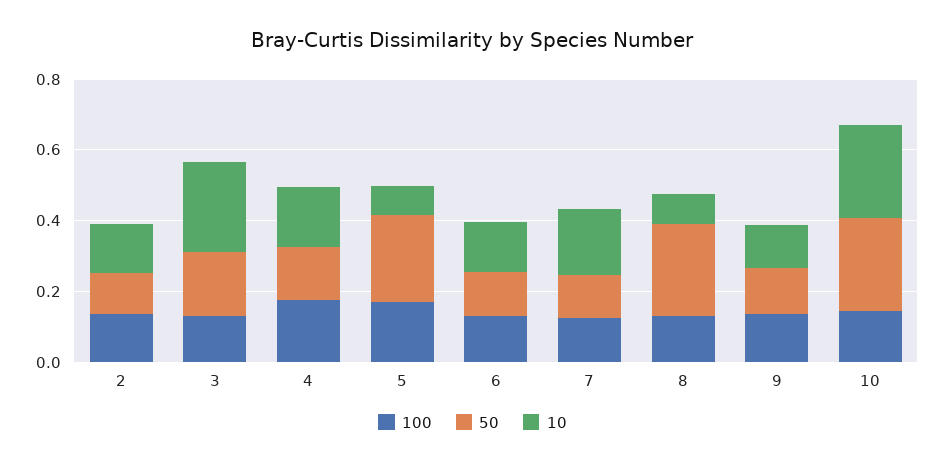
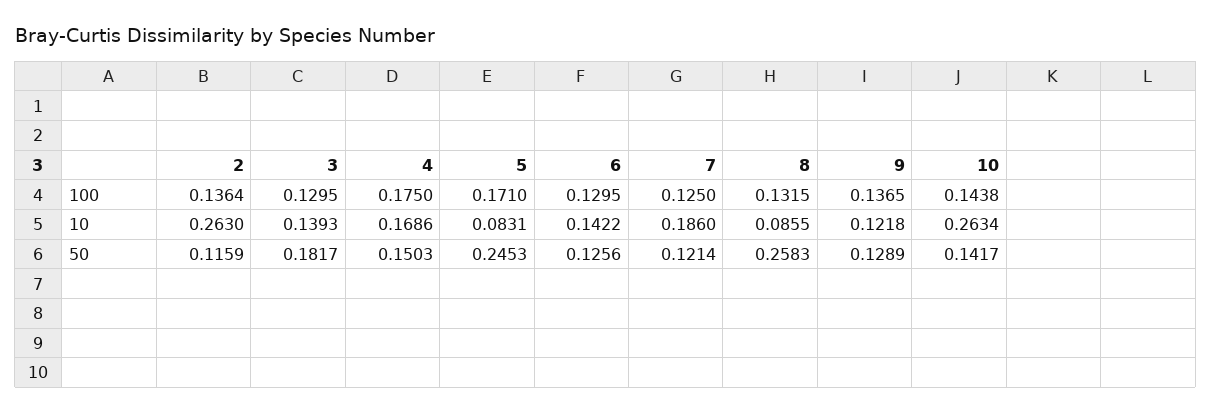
  {
    "100": {
      "2": 0.1364,
      "3": 0.1295,
      "4": 0.175,
      "5": 0.171,
      "6": 0.1295,
      "7": 0.125,
      "8": 0.1315,
      "9": 0.1365,
      "10": 0.1438
    },
    "50": {
      "2": 0.1159,
      "3": 0.1817,
      "4": 0.1503,
      "5": 0.2453,
      "6": 0.1256,
      "7": 0.1214,
      "8": 0.2583,
      "9": 0.1289,
-     "10": 0.25
+     "10": 0.1417
    },
    "10": {
-     "2": 0.15,
+     "2": 0.263,
-     "3": 0.25,
+     "3": 0.1393,
      "4": 0.1686,
      "5": 0.0831,
      "6": 0.1422,
      "7": 0.186,
      "8": 0.0855,
      "9": 0.1218,
      "10": 0.2634
    }
  }

